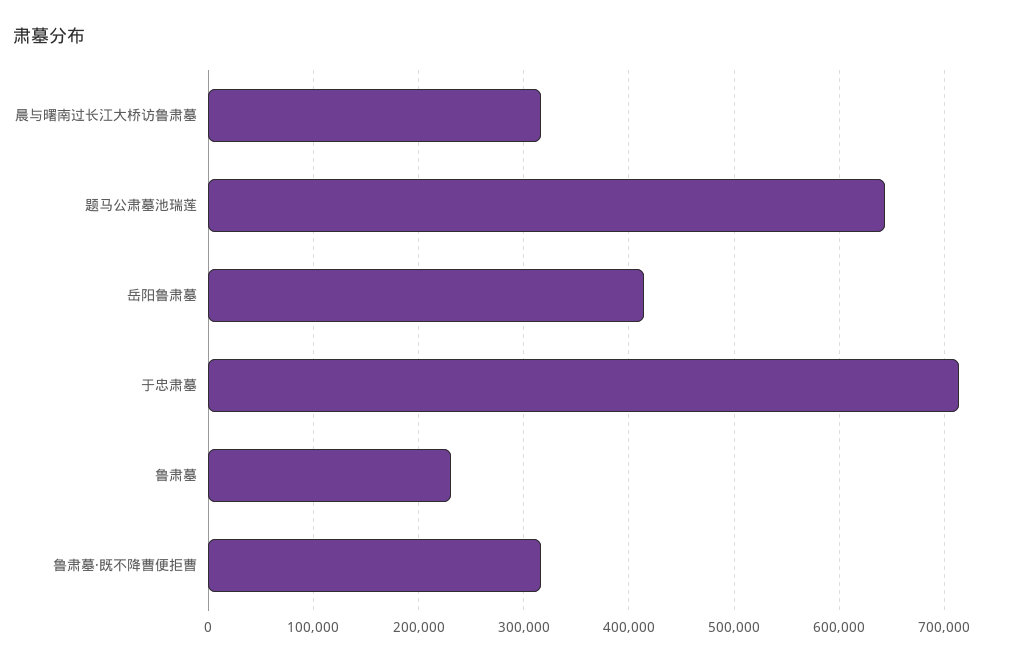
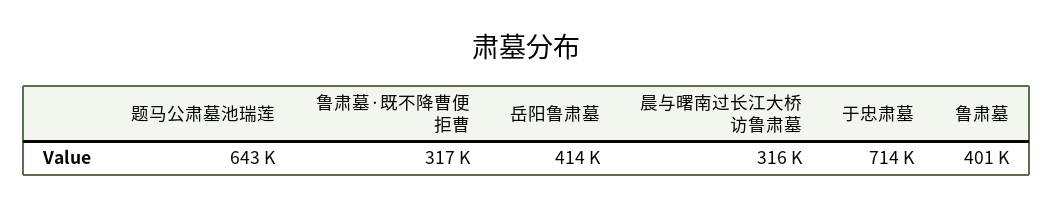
  {
    "晨与曙南过长江大桥访鲁肃墓": 316000,
    "题马公肃墓池瑞莲": 643000,
    "岳阳鲁肃墓": 414000,
    "于忠肃墓": 714000,
-   "鲁肃墓": 230000,
+   "鲁肃墓": 401000,
    "鲁肃墓·既不降曹便拒曹": 317000
  }

